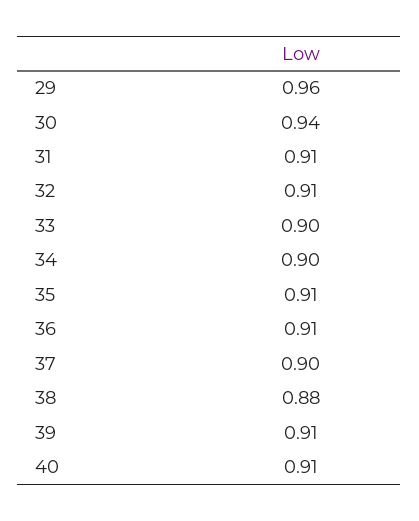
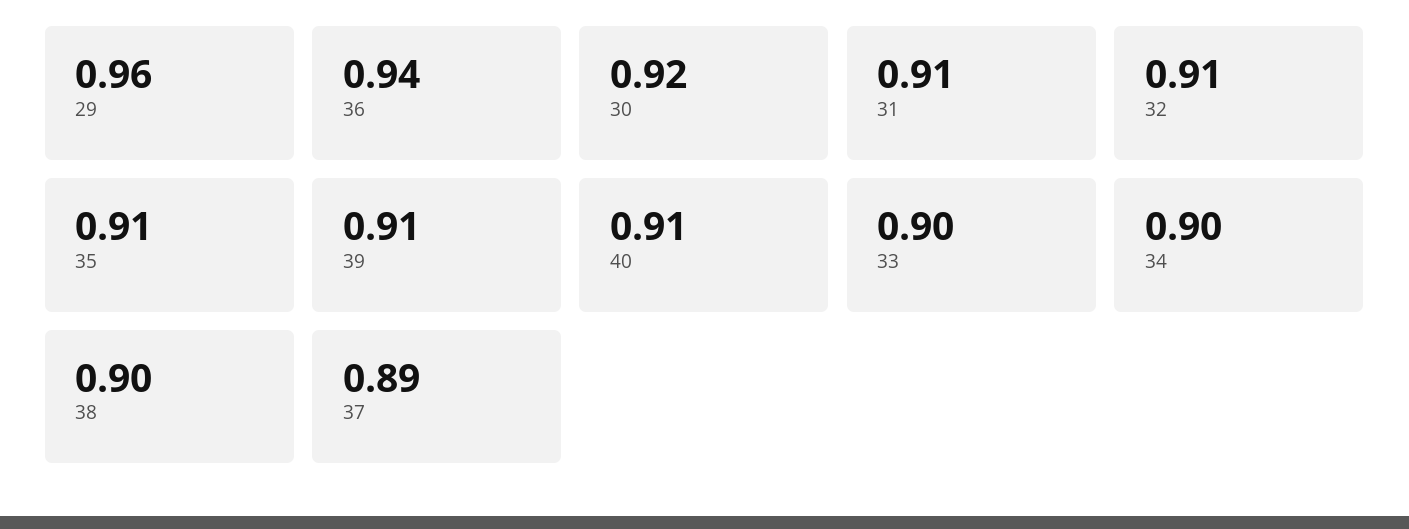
  {
    "29": 0.96,
-   "30": 0.94,
+   "30": 0.92,
    "31": 0.91,
    "32": 0.91,
    "33": 0.9,
    "34": 0.9,
    "35": 0.91,
-   "36": 0.91,
+   "36": 0.94,
-   "37": 0.9,
+   "37": 0.89,
-   "38": 0.88,
+   "38": 0.9,
    "39": 0.91,
    "40": 0.91
  }

